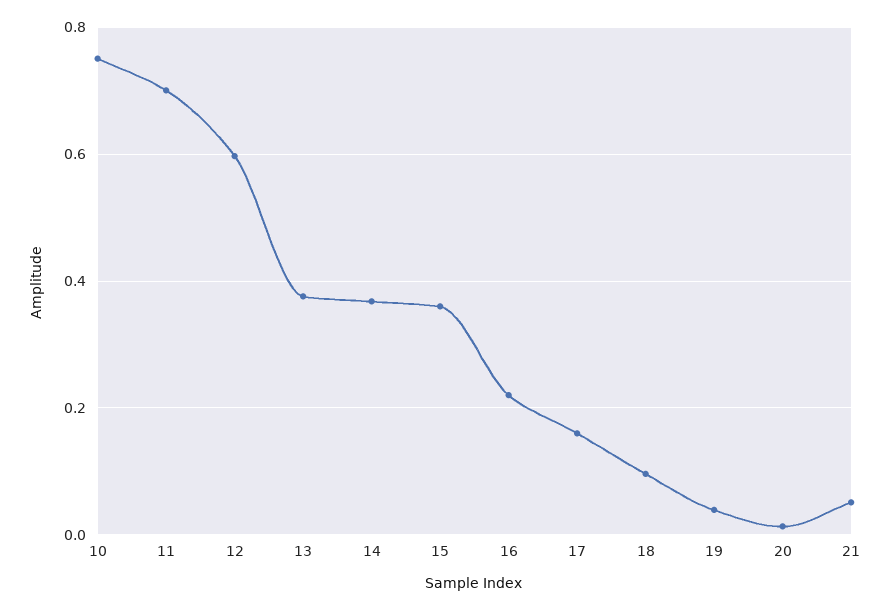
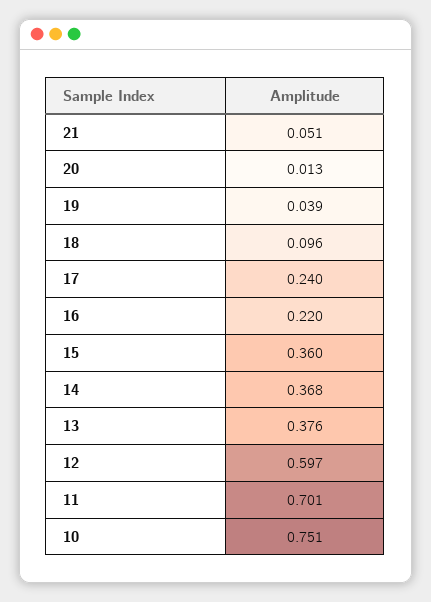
  {
    "10": 0.751,
    "11": 0.701,
    "12": 0.597,
    "13": 0.376,
    "14": 0.368,
    "15": 0.36,
    "16": 0.22,
-   "17": 0.16,
+   "17": 0.24,
    "18": 0.096,
    "19": 0.039,
    "20": 0.013,
    "21": 0.051
  }

